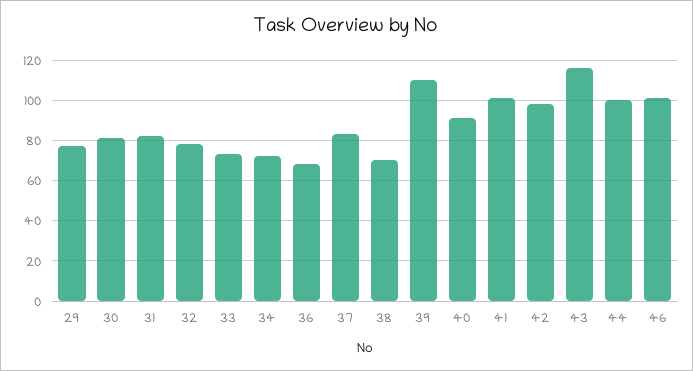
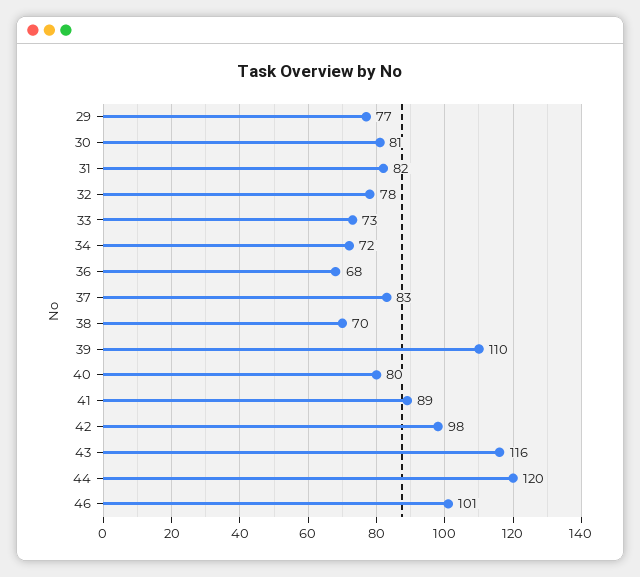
  {
    "29": 77,
    "30": 81,
    "31": 82,
    "32": 78,
    "33": 73,
    "34": 72,
    "36": 68,
    "37": 83,
    "38": 70,
    "39": 110,
-   "40": 90,
+   "40": 80,
-   "41": 100,
+   "41": 89,
    "42": 98,
    "43": 116,
-   "44": 100,
+   "44": 120,
    "46": 101
  }

